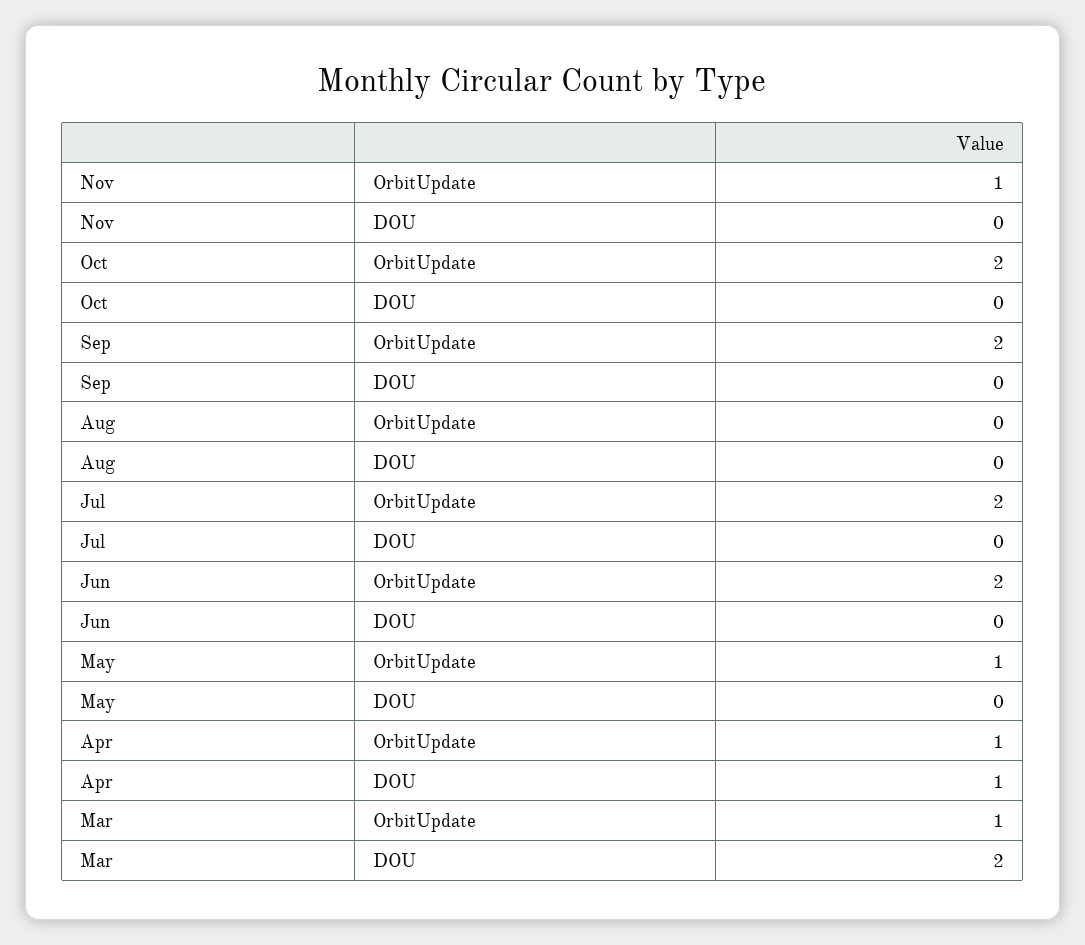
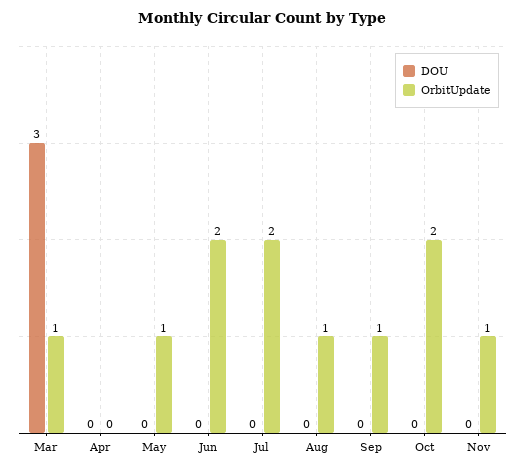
  {
    "OrbitUpdate": {
      "Nov": 1,
      "Oct": 2,
-     "Sep": 2,
+     "Sep": 1,
-     "Aug": 0,
+     "Aug": 1,
      "Jul": 2,
      "Jun": 2,
      "May": 1,
-     "Apr": 1,
+     "Apr": 0,
      "Mar": 1
    },
    "DOU": {
      "Nov": 0,
      "Oct": 0,
      "Sep": 0,
      "Aug": 0,
      "Jul": 0,
      "Jun": 0,
      "May": 0,
-     "Apr": 1,
+     "Apr": 0,
-     "Mar": 2
+     "Mar": 3
    }
  }

